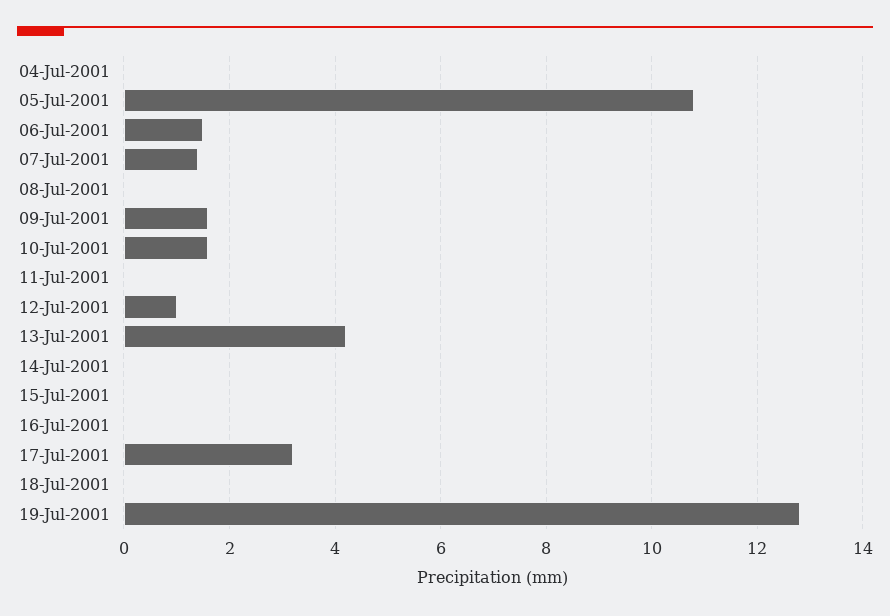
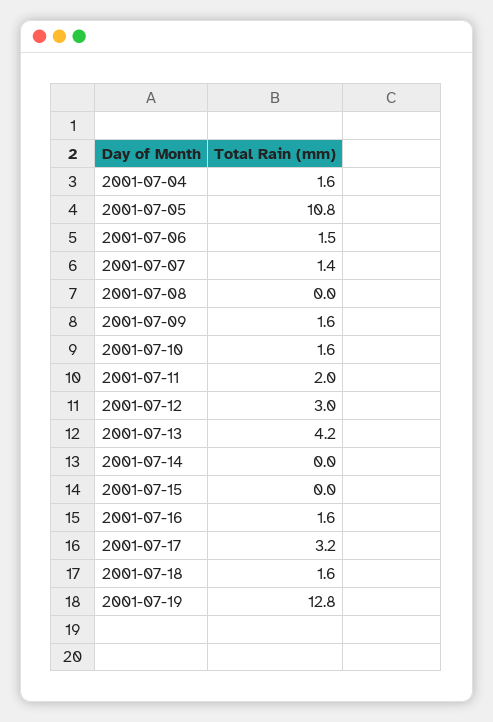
  {
-   "04-Jul-2001": 0,
+   "04-Jul-2001": 1.6,
    "05-Jul-2001": 10.8,
    "06-Jul-2001": 1.5,
    "07-Jul-2001": 1.4,
    "08-Jul-2001": 0,
    "09-Jul-2001": 1.6,
    "10-Jul-2001": 1.6,
-   "11-Jul-2001": 0,
+   "11-Jul-2001": 2,
-   "12-Jul-2001": 1,
+   "12-Jul-2001": 3,
    "13-Jul-2001": 4.2,
    "14-Jul-2001": 0,
    "15-Jul-2001": 0,
-   "16-Jul-2001": 0,
+   "16-Jul-2001": 1.6,
    "17-Jul-2001": 3.2,
-   "18-Jul-2001": 0,
+   "18-Jul-2001": 1.6,
    "19-Jul-2001": 12.8
  }

